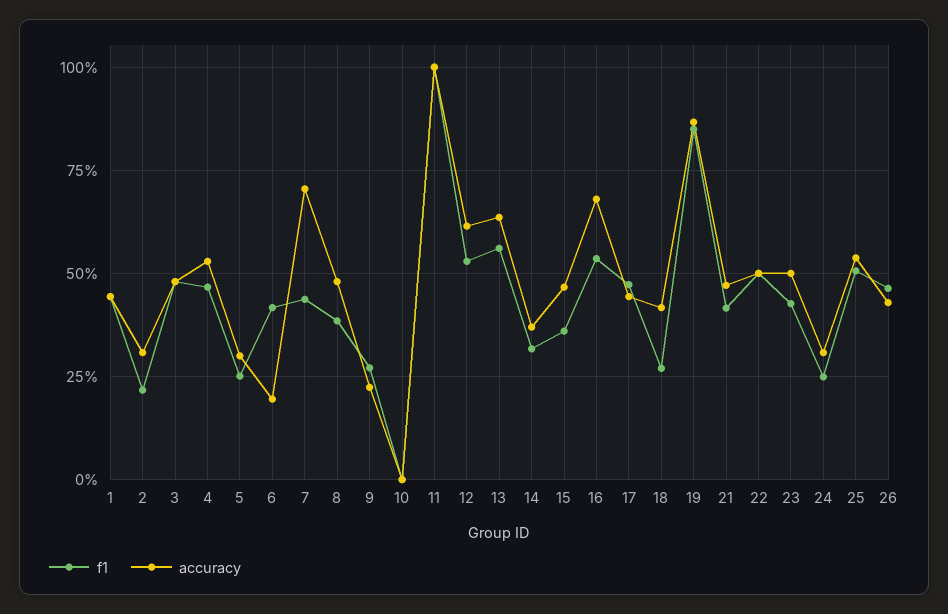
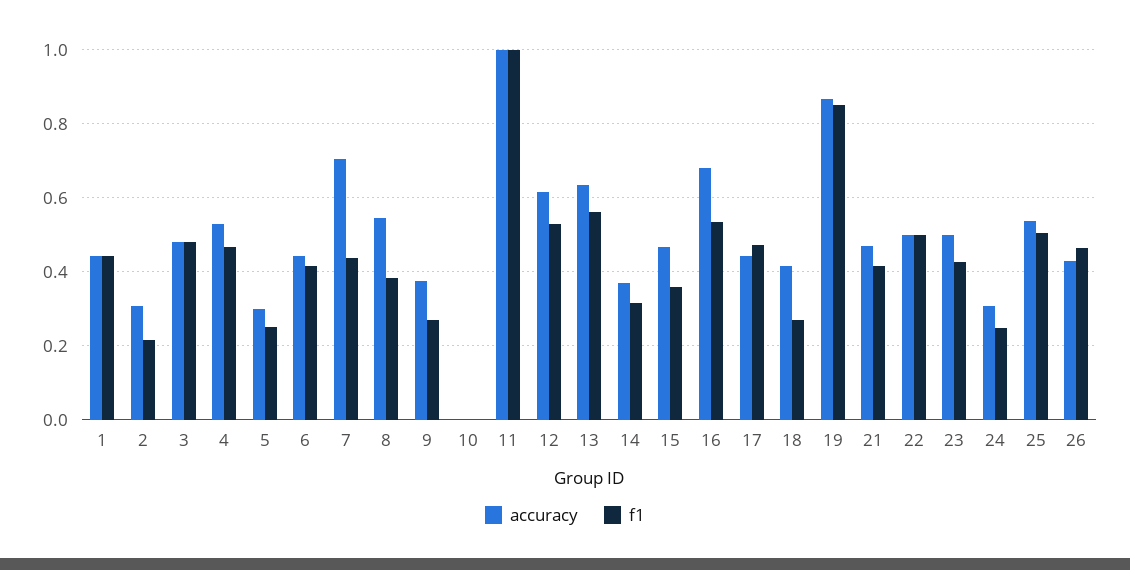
  {
    "f1": {
      "1": 0.44,
      "2": 0.22,
      "3": 0.48,
      "4": 0.46,
      "5": 0.26,
      "6": 0.42,
      "7": 0.44,
      "8": 0.38,
      "9": 0.28,
      "10": 0,
      "11": 1,
      "12": 0.52,
      "13": 0.56,
      "14": 0.32,
      "15": 0.36,
      "16": 0.54,
      "17": 0.48,
      "18": 0.28,
      "19": 0.86,
      "21": 0.42,
      "22": 0.5,
      "23": 0.42,
      "24": 0.24,
      "25": 0.5,
      "26": 0.46
    },
    "accuracy": {
      "1": 0.44,
      "2": 0.3,
      "3": 0.48,
      "4": 0.52,
      "5": 0.3,
-     "6": 0.2,
+     "6": 0.44,
      "7": 0.7,
-     "8": 0.475,
+     "8": 0.54,
-     "9": 0.225,
+     "9": 0.38,
      "10": 0,
      "11": 1,
      "12": 0.62,
      "13": 0.64,
      "14": 0.38,
      "15": 0.46,
      "16": 0.68,
      "17": 0.44,
      "18": 0.42,
      "19": 0.86,
      "21": 0.48,
      "22": 0.5,
      "23": 0.5,
      "24": 0.3,
      "25": 0.54,
      "26": 0.42
    }
  }

